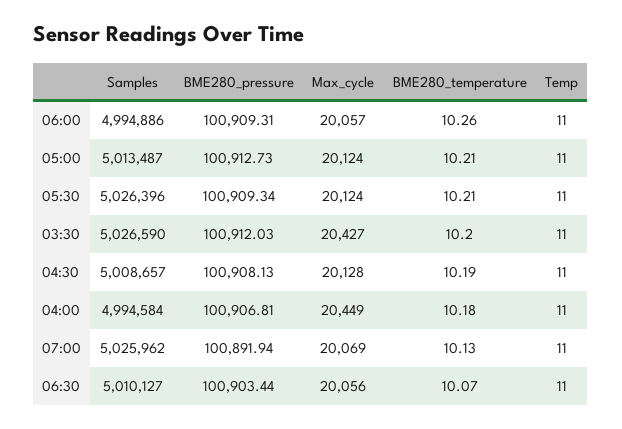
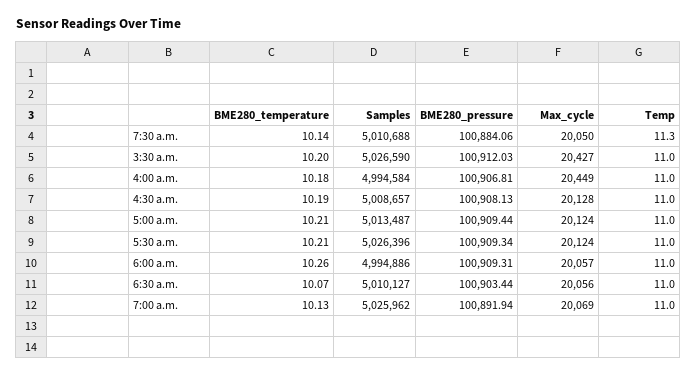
  {
    "Samples": {
      "06:00": 4994886,
      "05:00": 5013487,
      "05:30": 5026396,
      "03:30": 5026590,
      "04:30": 5008657,
      "04:00": 4994584,
      "07:00": 5025962,
-     "06:30": 5010127
+     "06:30": 5010127,
+     "7:30 a.m.": 5010688
    },
    "BME280_pressure": {
      "06:00": 100909.31,
-     "05:00": 100912.73,
+     "05:00": 100909.44,
      "05:30": 100909.34,
      "03:30": 100912.03,
      "04:30": 100908.13,
      "04:00": 100906.81,
      "07:00": 100891.94,
-     "06:30": 100903.44
+     "06:30": 100903.44,
+     "7:30 a.m.": 100884.06
    },
    "Max_cycle": {
      "06:00": 20057,
      "05:00": 20124,
      "05:30": 20124,
      "03:30": 20427,
      "04:30": 20128,
      "04:00": 20449,
      "07:00": 20069,
-     "06:30": 20056
+     "06:30": 20056,
+     "7:30 a.m.": 20050
    },
    "BME280_temperature": {
      "06:00": 10.26,
      "05:00": 10.21,
      "05:30": 10.21,
      "03:30": 10.2,
      "04:30": 10.19,
      "04:00": 10.18,
      "07:00": 10.13,
-     "06:30": 10.07
+     "06:30": 10.07,
+     "7:30 a.m.": 10.14
    },
    "Temp": {
      "06:00": 11,
      "05:00": 11,
      "05:30": 11,
      "03:30": 11,
      "04:30": 11,
      "04:00": 11,
      "07:00": 11,
-     "06:30": 11
+     "06:30": 11,
+     "7:30 a.m.": 11.3
    }
  }

